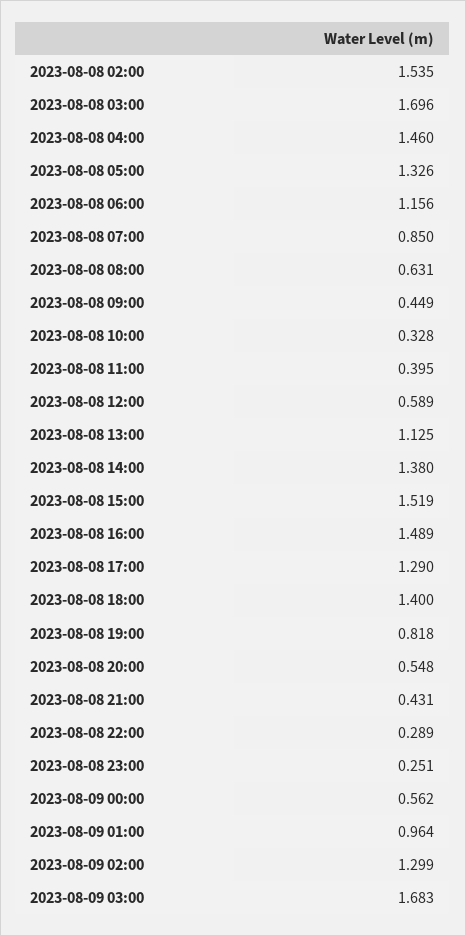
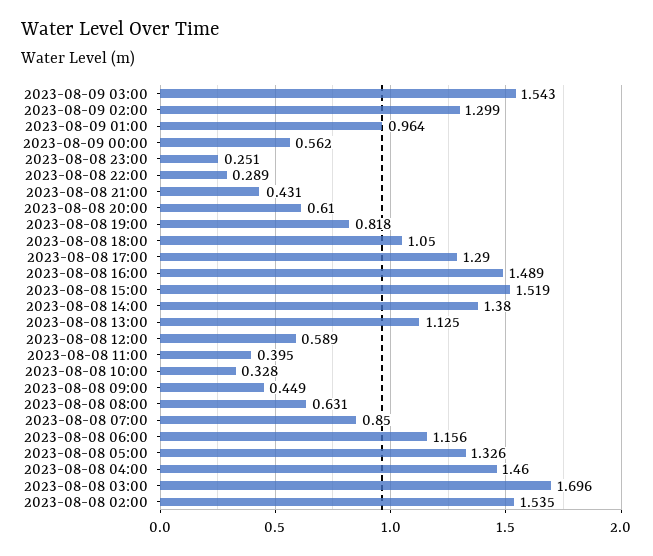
  {
    "2023-08-08 02:00": 1.535,
    "2023-08-08 03:00": 1.696,
    "2023-08-08 04:00": 1.46,
    "2023-08-08 05:00": 1.326,
    "2023-08-08 06:00": 1.156,
    "2023-08-08 07:00": 0.85,
    "2023-08-08 08:00": 0.631,
    "2023-08-08 09:00": 0.449,
    "2023-08-08 10:00": 0.328,
    "2023-08-08 11:00": 0.395,
    "2023-08-08 12:00": 0.589,
    "2023-08-08 13:00": 1.125,
    "2023-08-08 14:00": 1.38,
    "2023-08-08 15:00": 1.519,
    "2023-08-08 16:00": 1.489,
    "2023-08-08 17:00": 1.29,
-   "2023-08-08 18:00": 1.4,
+   "2023-08-08 18:00": 1.05,
    "2023-08-08 19:00": 0.818,
-   "2023-08-08 20:00": 0.548,
+   "2023-08-08 20:00": 0.61,
    "2023-08-08 21:00": 0.431,
    "2023-08-08 22:00": 0.289,
    "2023-08-08 23:00": 0.251,
    "2023-08-09 00:00": 0.562,
    "2023-08-09 01:00": 0.964,
    "2023-08-09 02:00": 1.299,
-   "2023-08-09 03:00": 1.683
+   "2023-08-09 03:00": 1.543
  }

